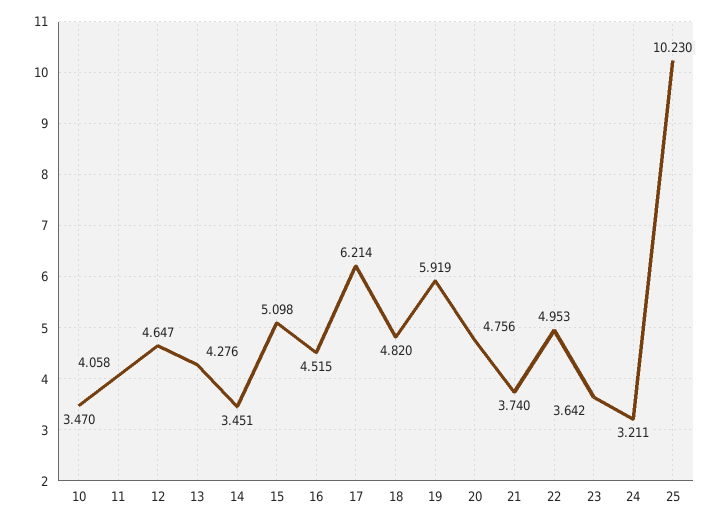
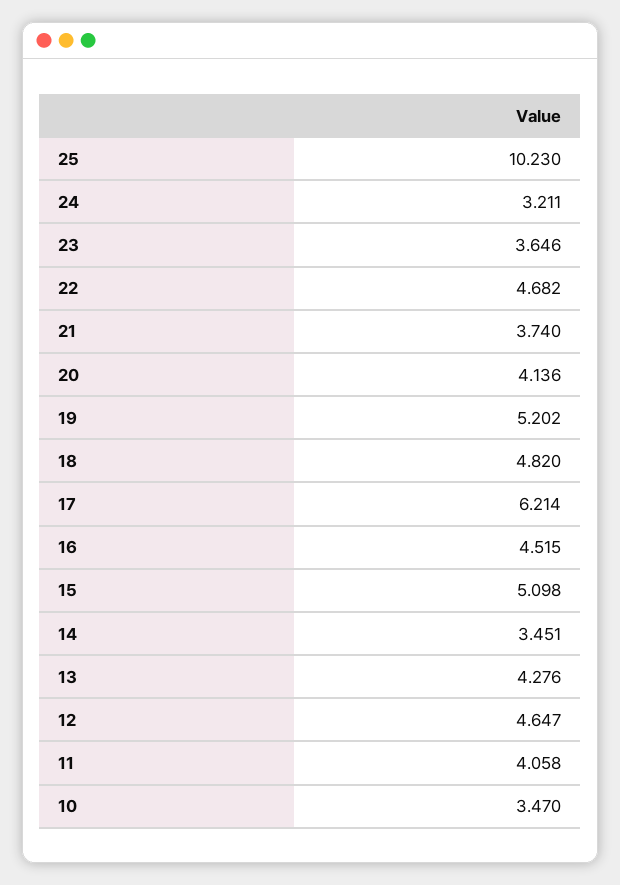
  {
    "10": 3.47,
    "11": 4.058,
    "12": 4.647,
    "13": 4.276,
    "14": 3.451,
    "15": 5.098,
    "16": 4.515,
    "17": 6.214,
    "18": 4.82,
-   "19": 5.919,
+   "19": 5.202,
-   "20": 4.756,
+   "20": 4.136,
    "21": 3.74,
-   "22": 4.953,
+   "22": 4.682,
-   "23": 3.642,
+   "23": 3.646,
    "24": 3.211,
    "25": 10.23
  }

